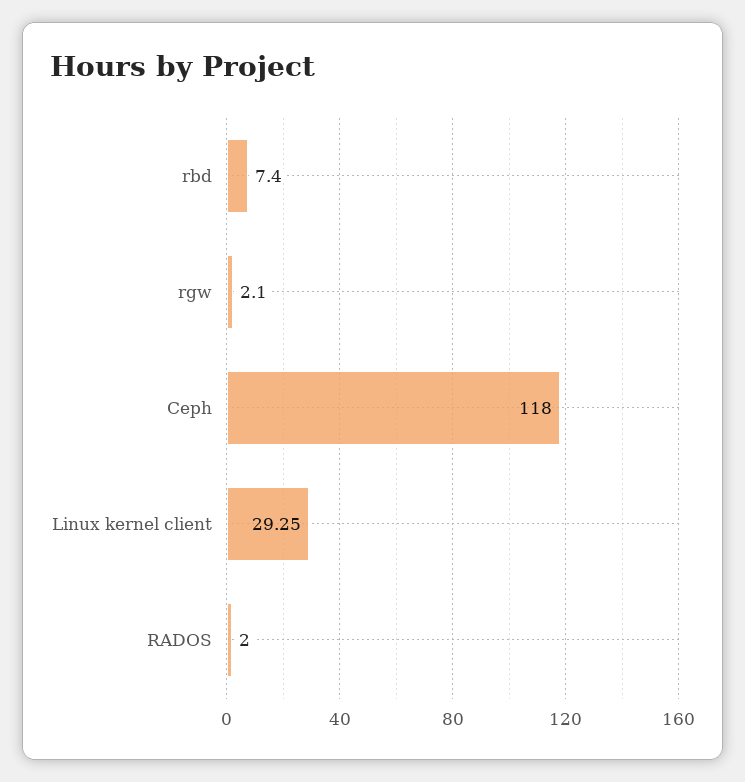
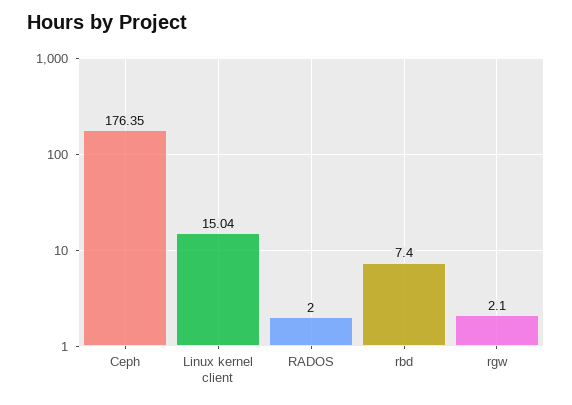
  {
    "rbd": 7.4,
    "rgw": 2.1,
-   "Ceph": 118,
+   "Ceph": 176.35,
-   "Linux kernel client": 29.25,
+   "Linux kernel client": 15.04,
    "RADOS": 2
  }

